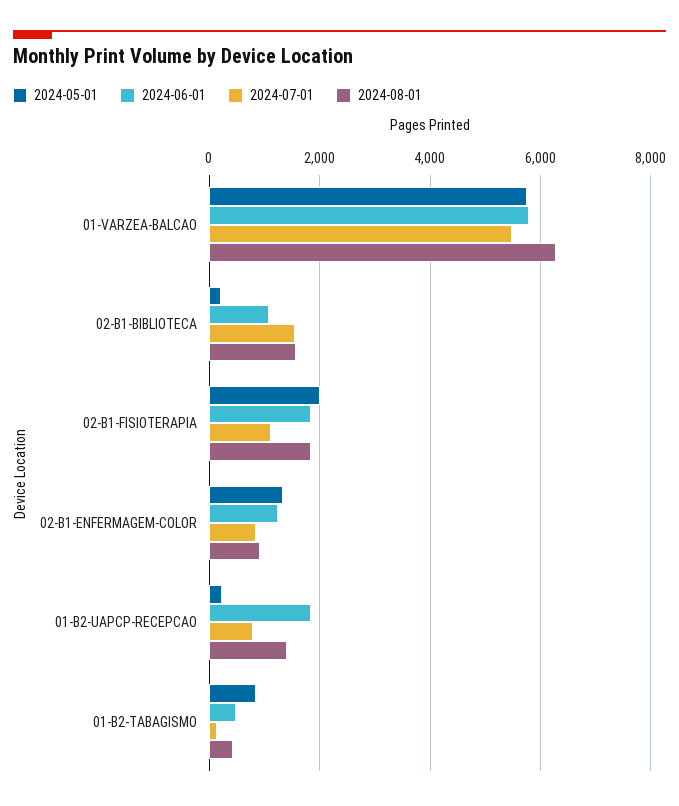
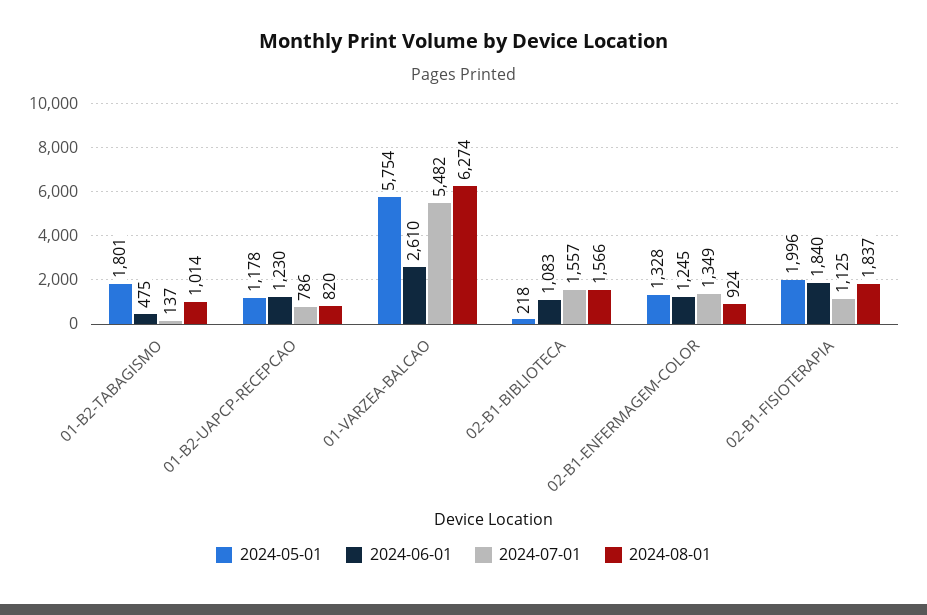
  {
    "2024-05-01": {
      "01-VARZEA-BALCAO": 5754,
      "02-B1-BIBLIOTECA": 218,
      "02-B1-FISIOTERAPIA": 1996,
      "02-B1-ENFERMAGEM-COLOR": 1328,
-     "01-B2-UAPCP-RECEPCAO": 200,
+     "01-B2-UAPCP-RECEPCAO": 1178,
-     "01-B2-TABAGISMO": 800
+     "01-B2-TABAGISMO": 1801
    },
    "2024-06-01": {
-     "01-VARZEA-BALCAO": 5800,
+     "01-VARZEA-BALCAO": 2610,
      "02-B1-BIBLIOTECA": 1083,
      "02-B1-FISIOTERAPIA": 1840,
      "02-B1-ENFERMAGEM-COLOR": 1245,
-     "01-B2-UAPCP-RECEPCAO": 1800,
+     "01-B2-UAPCP-RECEPCAO": 1230,
      "01-B2-TABAGISMO": 475
    },
    "2024-07-01": {
      "01-VARZEA-BALCAO": 5482,
      "02-B1-BIBLIOTECA": 1557,
      "02-B1-FISIOTERAPIA": 1125,
-     "02-B1-ENFERMAGEM-COLOR": 800,
+     "02-B1-ENFERMAGEM-COLOR": 1349,
      "01-B2-UAPCP-RECEPCAO": 786,
      "01-B2-TABAGISMO": 137
    },
    "2024-08-01": {
      "01-VARZEA-BALCAO": 6274,
      "02-B1-BIBLIOTECA": 1566,
      "02-B1-FISIOTERAPIA": 1837,
      "02-B1-ENFERMAGEM-COLOR": 924,
-     "01-B2-UAPCP-RECEPCAO": 1400,
+     "01-B2-UAPCP-RECEPCAO": 820,
-     "01-B2-TABAGISMO": 400
+     "01-B2-TABAGISMO": 1014
    }
  }

